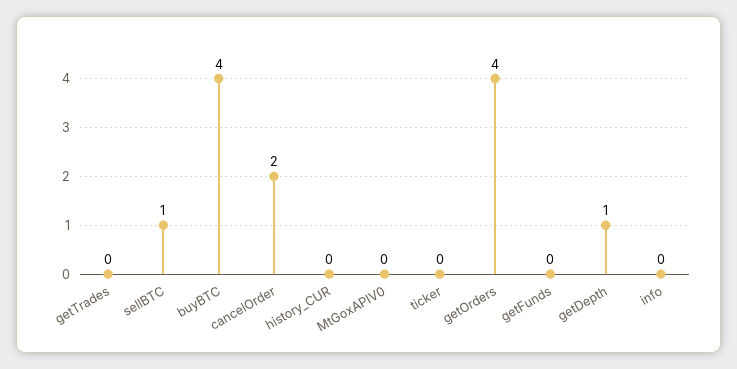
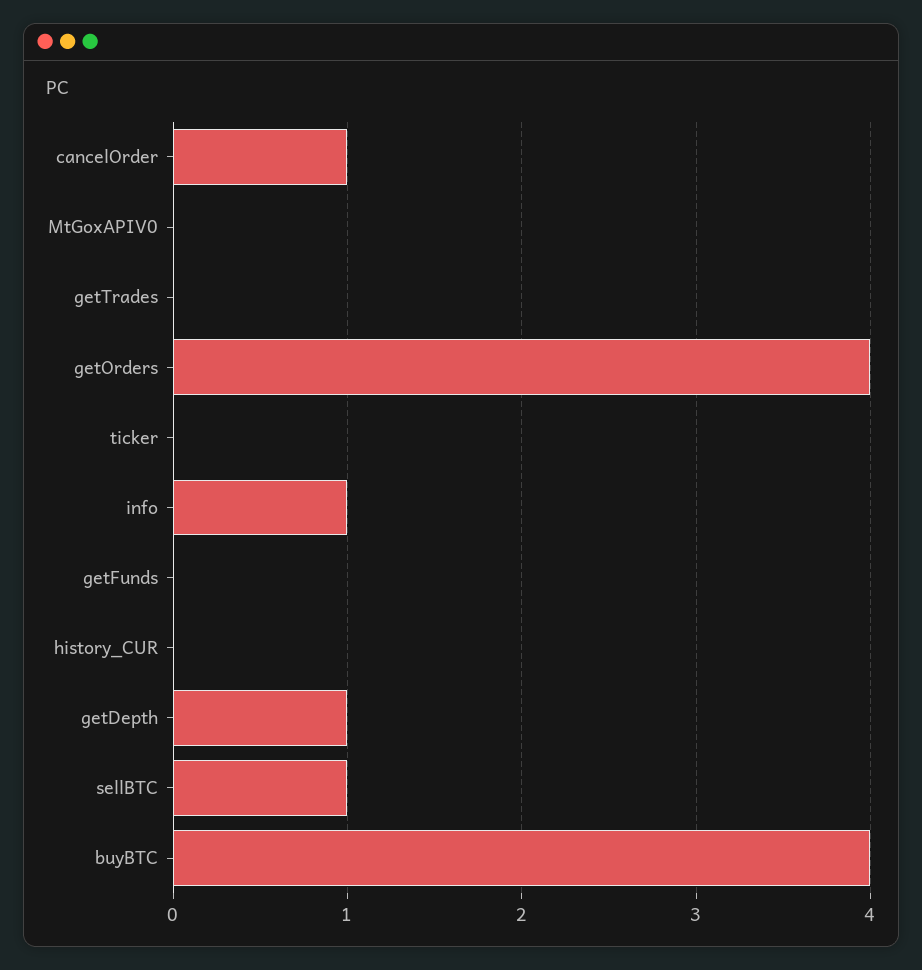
  {
    "getTrades": 0,
    "sellBTC": 1,
    "buyBTC": 4,
-   "cancelOrder": 2,
+   "cancelOrder": 1,
    "history_CUR": 0,
    "MtGoxAPIV0": 0,
    "ticker": 0,
    "getOrders": 4,
    "getFunds": 0,
    "getDepth": 1,
-   "info": 0
+   "info": 1
  }

